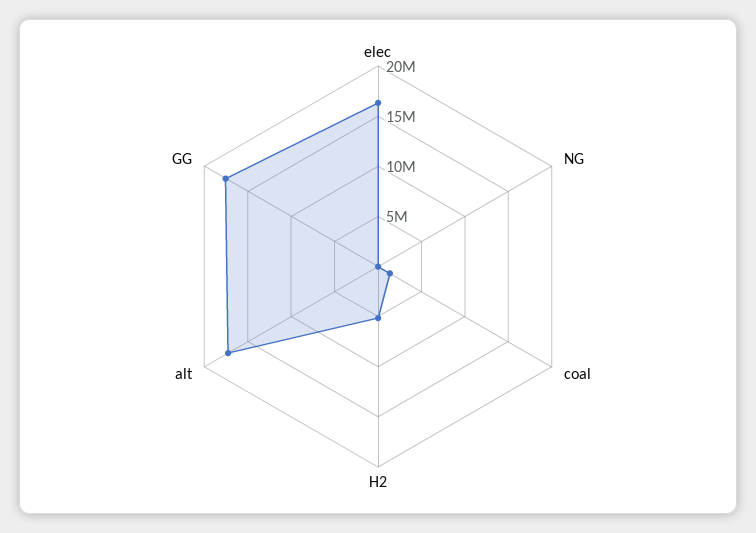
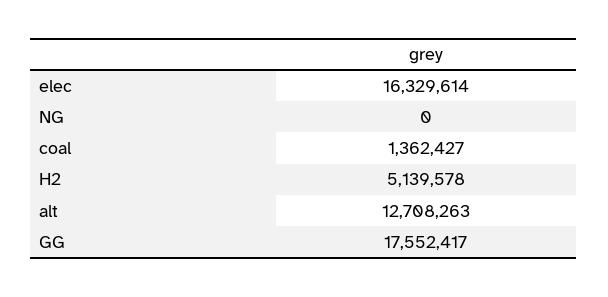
  {
    "elec": 16329614,
    "NG": 0,
    "coal": 1362427,
    "H2": 5139578,
-   "alt": 17000000,
+   "alt": 12708263,
    "GG": 17552417
  }

